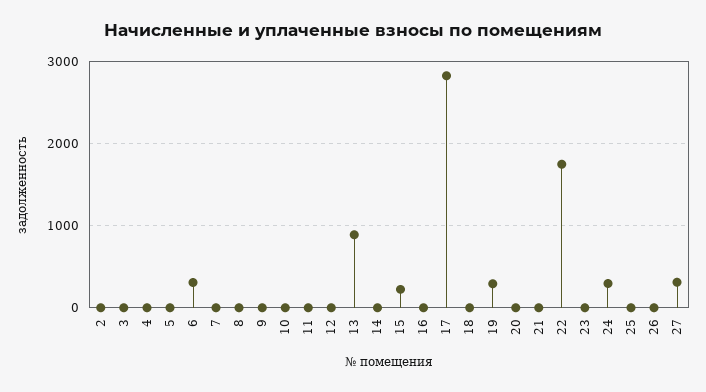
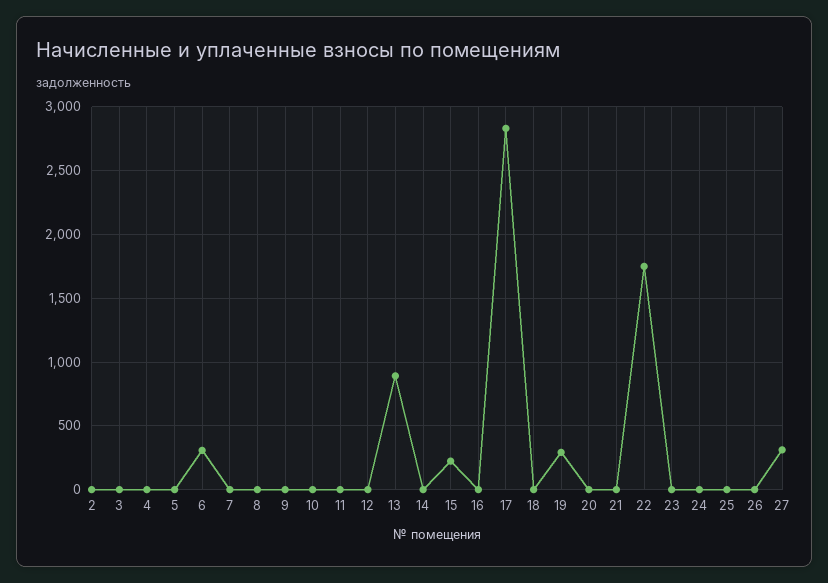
  {
    "2": 0,
    "3": 0,
    "4": 0,
    "5": 0,
    "6": 300,
    "7": 0,
    "8": 0,
    "9": 0,
    "10": 0,
    "11": 0,
    "12": 0,
    "13": 900,
    "14": 0,
    "15": 200,
    "16": 0,
    "17": 2850,
    "18": 0,
    "19": 300,
    "20": 0,
    "21": 0,
    "22": 1750,
    "23": 0,
-   "24": 300,
+   "24": 0,
    "25": 0,
    "26": 0,
    "27": 300
  }

